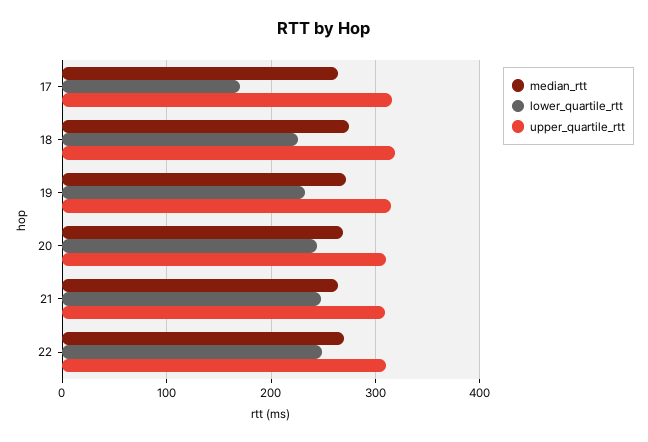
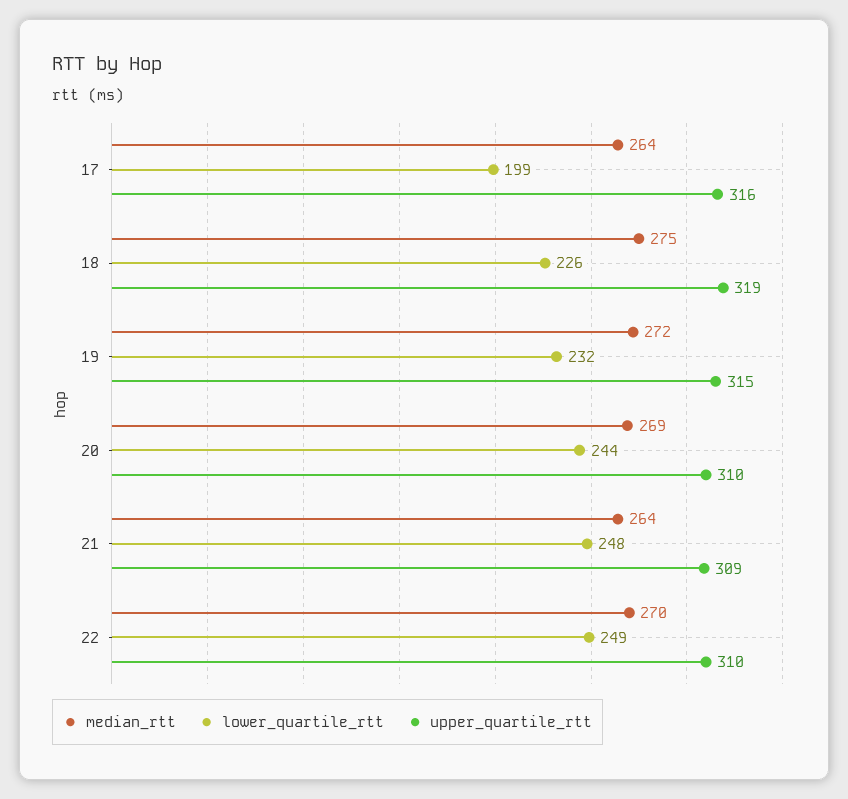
  {
    "median_rtt": {
      "17": 264,
      "18": 275,
      "19": 272,
      "20": 269,
      "21": 264,
      "22": 270
    },
    "lower_quartile_rtt": {
-     "17": 170,
+     "17": 199,
      "18": 226,
      "19": 232,
      "20": 244,
      "21": 248,
      "22": 249
    },
    "upper_quartile_rtt": {
      "17": 316,
      "18": 319,
      "19": 315,
      "20": 310,
      "21": 309,
      "22": 310
    }
  }

